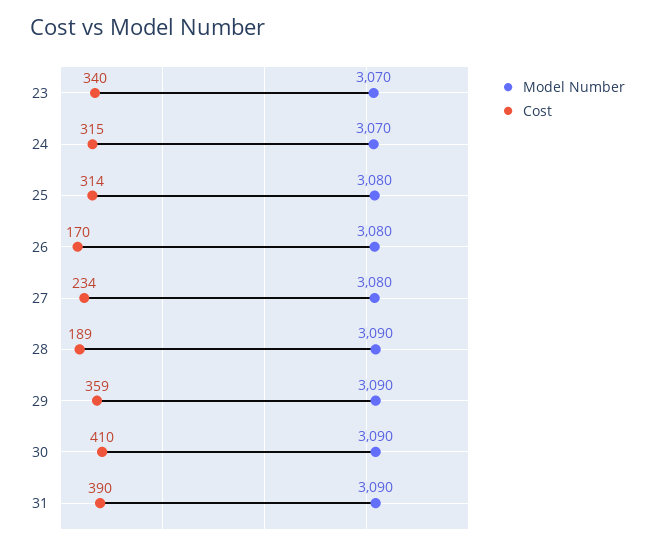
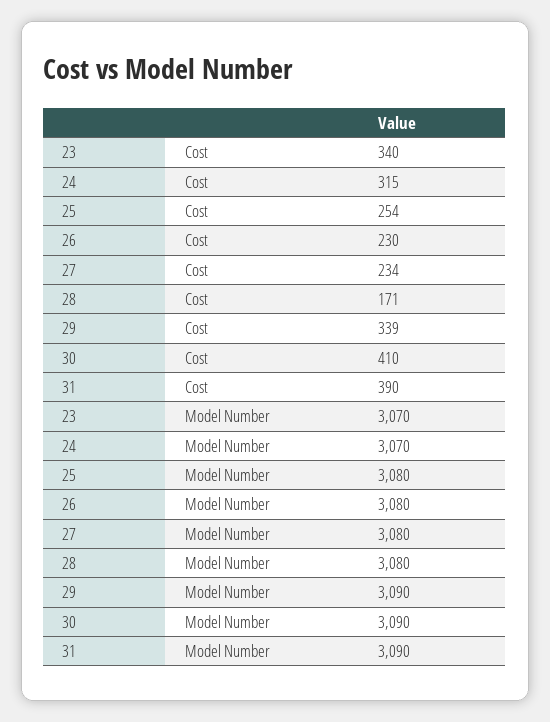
  {
    "Model Number": {
      "23": 3070,
      "24": 3070,
      "25": 3080,
      "26": 3080,
      "27": 3080,
-     "28": 3090,
+     "28": 3080,
      "29": 3090,
      "30": 3090,
      "31": 3090
    },
    "Cost": {
      "23": 340,
      "24": 315,
-     "25": 314,
+     "25": 254,
-     "26": 170,
+     "26": 230,
      "27": 234,
-     "28": 189,
+     "28": 171,
-     "29": 359,
+     "29": 339,
      "30": 410,
      "31": 390
    }
  }

